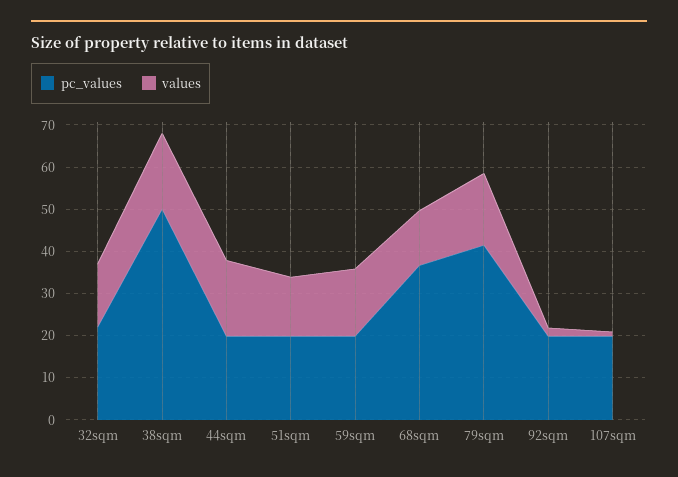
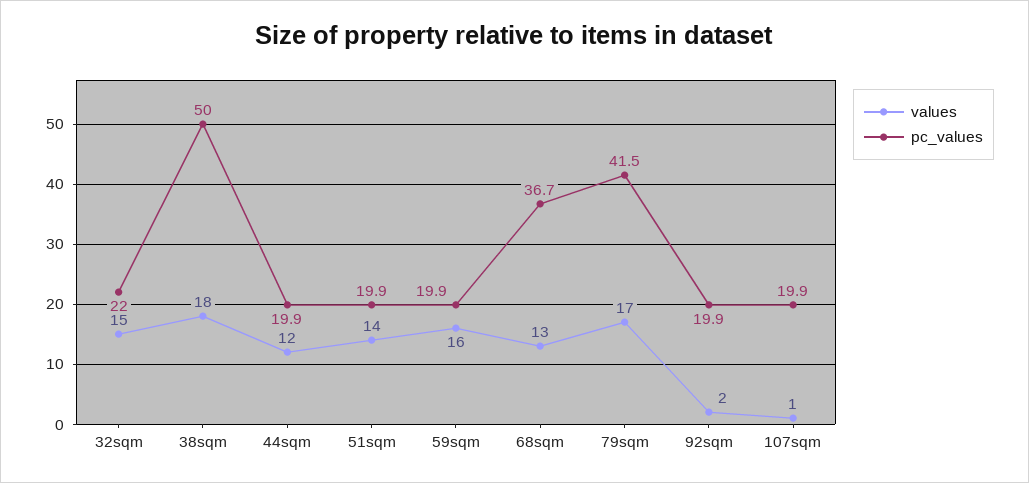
  {
    "pc_values": {
      "32sqm": 22,
      "38sqm": 50,
      "44sqm": 19.9,
      "51sqm": 19.9,
      "59sqm": 19.9,
      "68sqm": 36.7,
      "79sqm": 41.5,
      "92sqm": 19.9,
      "107sqm": 19.9
    },
    "values": {
      "32sqm": 15,
      "38sqm": 18,
-     "44sqm": 18,
+     "44sqm": 12,
      "51sqm": 14,
      "59sqm": 16,
      "68sqm": 13,
      "79sqm": 17,
      "92sqm": 2,
      "107sqm": 1
    }
  }

